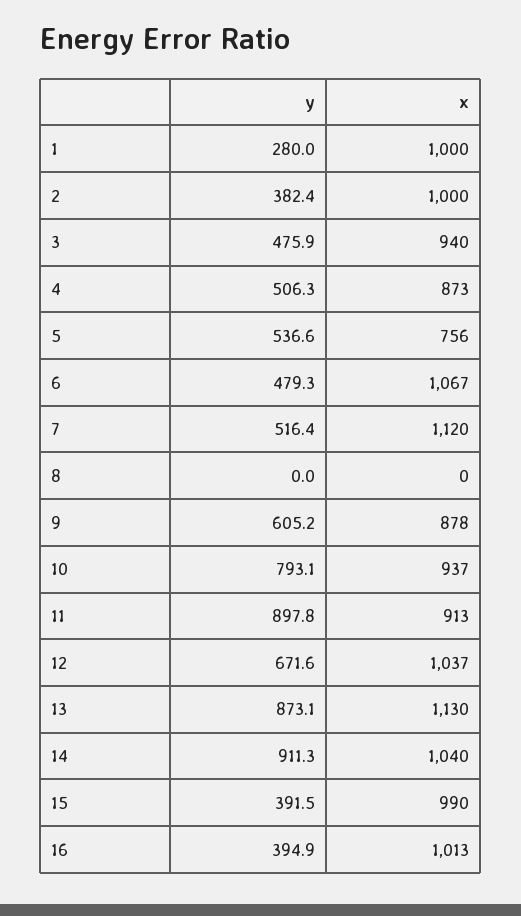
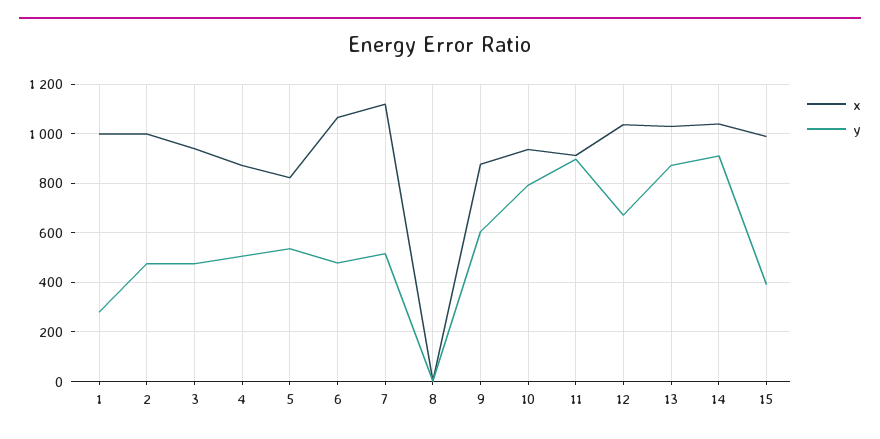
  {
    "y": {
      "1": 280,
-     "2": 382.4,
+     "2": 475,
      "3": 475.9,
      "4": 506.3,
      "5": 536.6,
      "6": 479.3,
      "7": 516.4,
      "8": 0,
      "9": 605.2,
      "10": 793.1,
      "11": 897.8,
      "12": 671.6,
      "13": 873.1,
      "14": 911.3,
-     "15": 391.5,
+     "15": 391.5
-     "16": 394.9
    },
    "x": {
      "1": 1000,
      "2": 1000,
      "3": 940,
      "4": 873,
-     "5": 756,
+     "5": 825,
      "6": 1067,
      "7": 1120,
      "8": 0,
      "9": 878,
      "10": 937,
      "11": 913,
      "12": 1037,
-     "13": 1130,
+     "13": 1025,
      "14": 1040,
-     "15": 990,
+     "15": 990
-     "16": 1013
    }
  }

